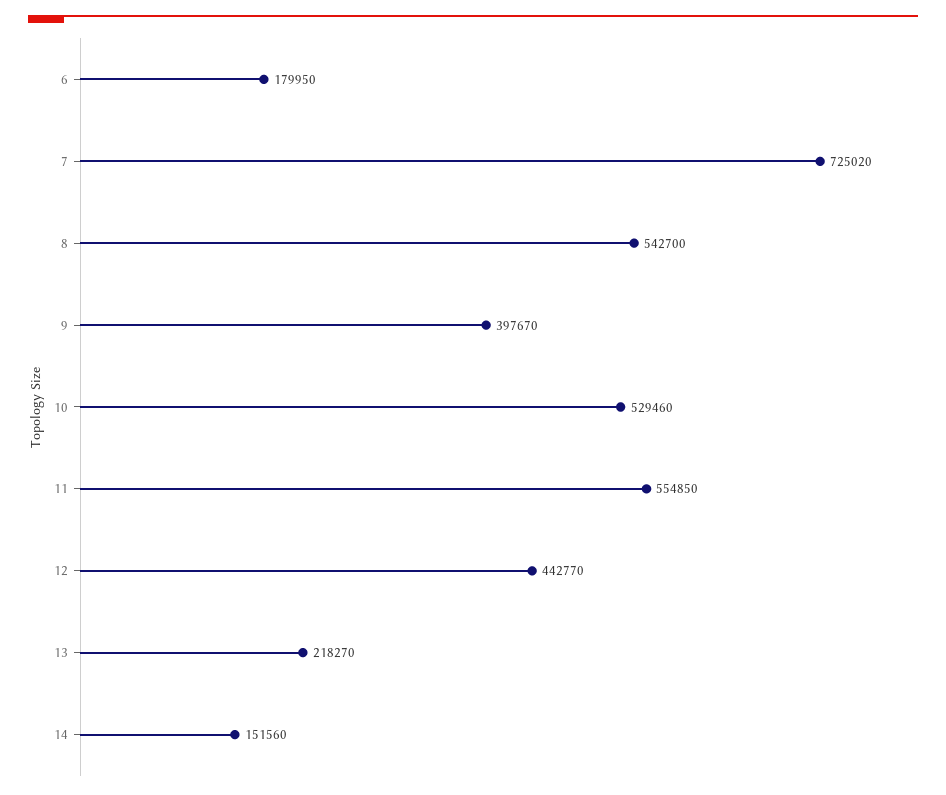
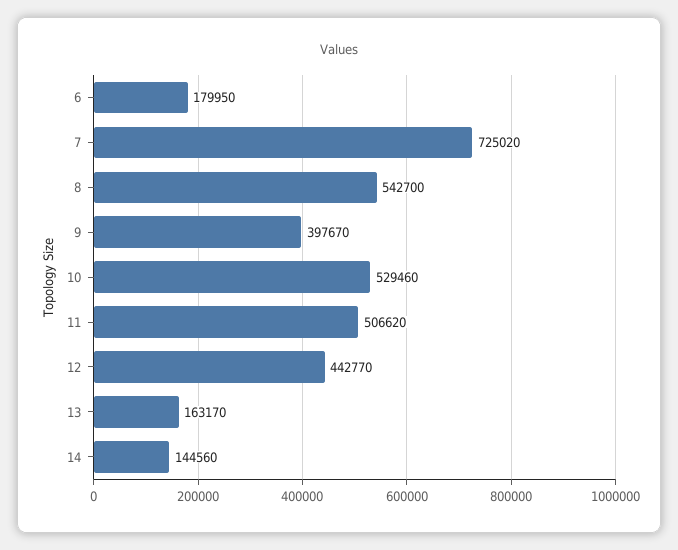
  {
    "6": 179950,
    "7": 725020,
    "8": 542700,
    "9": 397670,
    "10": 529460,
-   "11": 554850,
+   "11": 506620,
    "12": 442770,
-   "13": 218270,
+   "13": 163170,
-   "14": 151560
+   "14": 144560
  }

